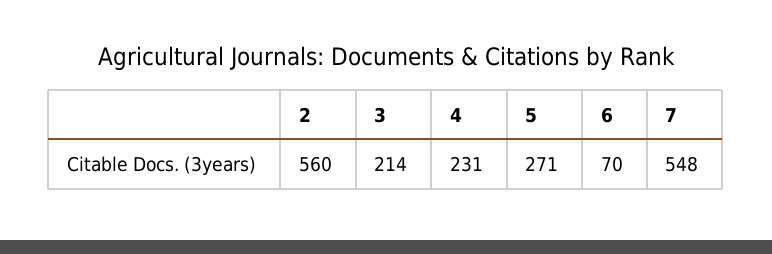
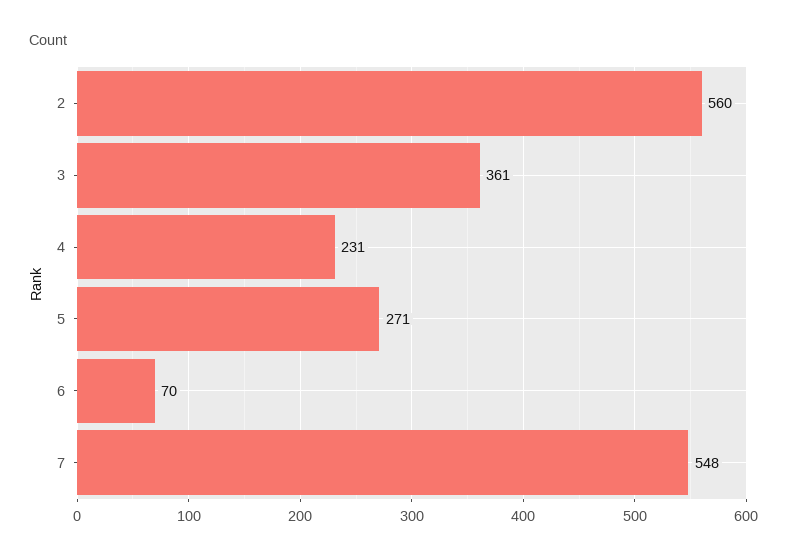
  {
    "2": 560,
-   "3": 214,
+   "3": 361,
    "4": 231,
    "5": 271,
    "6": 70,
    "7": 548
  }

